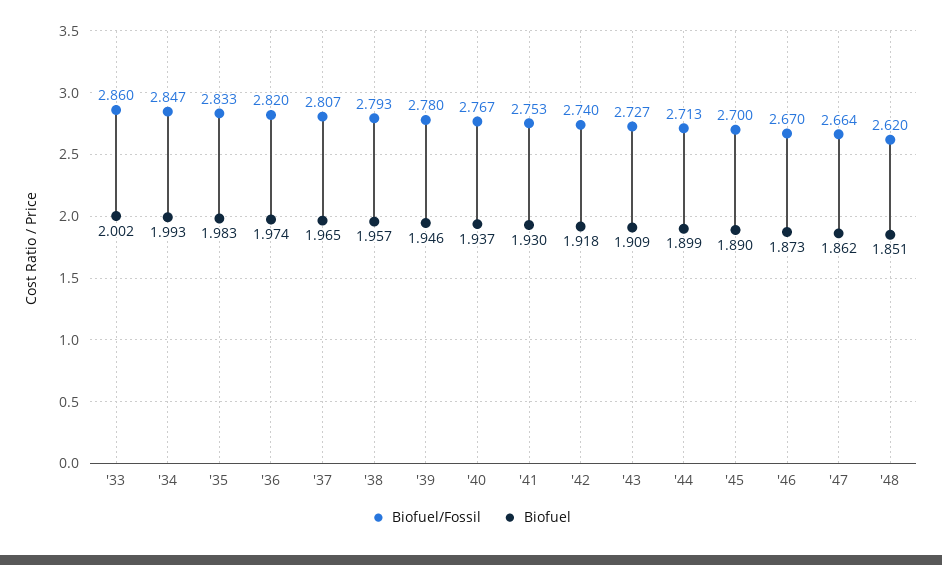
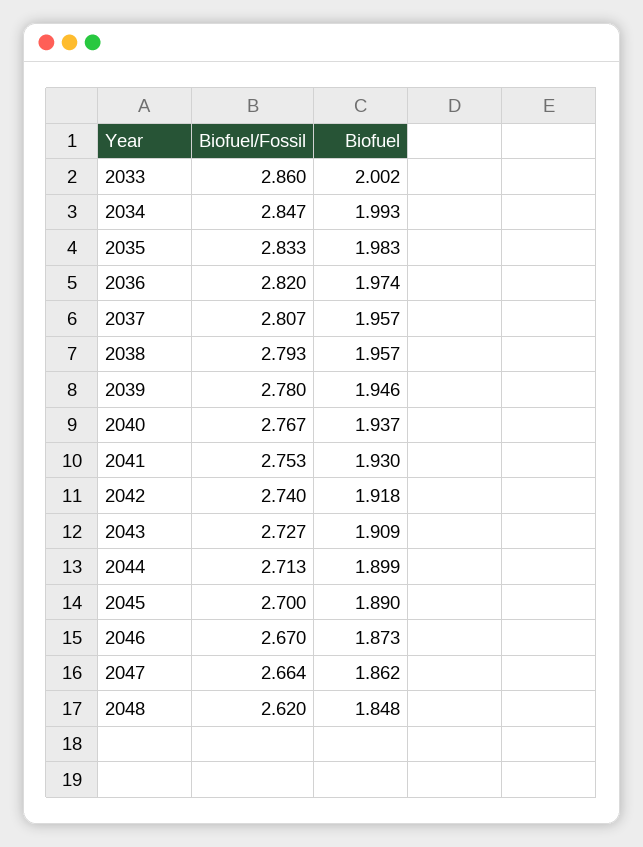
  {
    "Biofuel/Fossil": {
      "'33": 2.86,
      "'34": 2.847,
      "'35": 2.833,
      "'36": 2.82,
      "'37": 2.807,
      "'38": 2.793,
      "'39": 2.78,
      "'40": 2.767,
      "'41": 2.753,
      "'42": 2.74,
      "'43": 2.727,
      "'44": 2.713,
      "'45": 2.7,
      "'46": 2.67,
      "'47": 2.664,
      "'48": 2.62
    },
    "Biofuel": {
      "'33": 2.002,
      "'34": 1.993,
      "'35": 1.983,
      "'36": 1.974,
-     "'37": 1.965,
+     "'37": 1.957,
      "'38": 1.957,
      "'39": 1.946,
      "'40": 1.937,
      "'41": 1.93,
      "'42": 1.918,
      "'43": 1.909,
      "'44": 1.899,
      "'45": 1.89,
      "'46": 1.873,
      "'47": 1.862,
-     "'48": 1.851
+     "'48": 1.848
    }
  }

